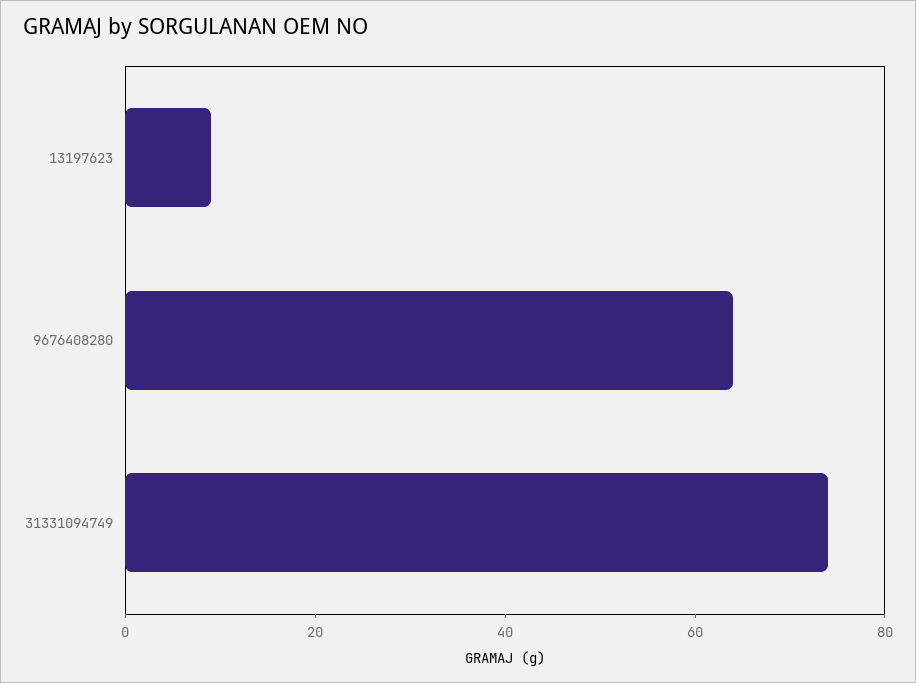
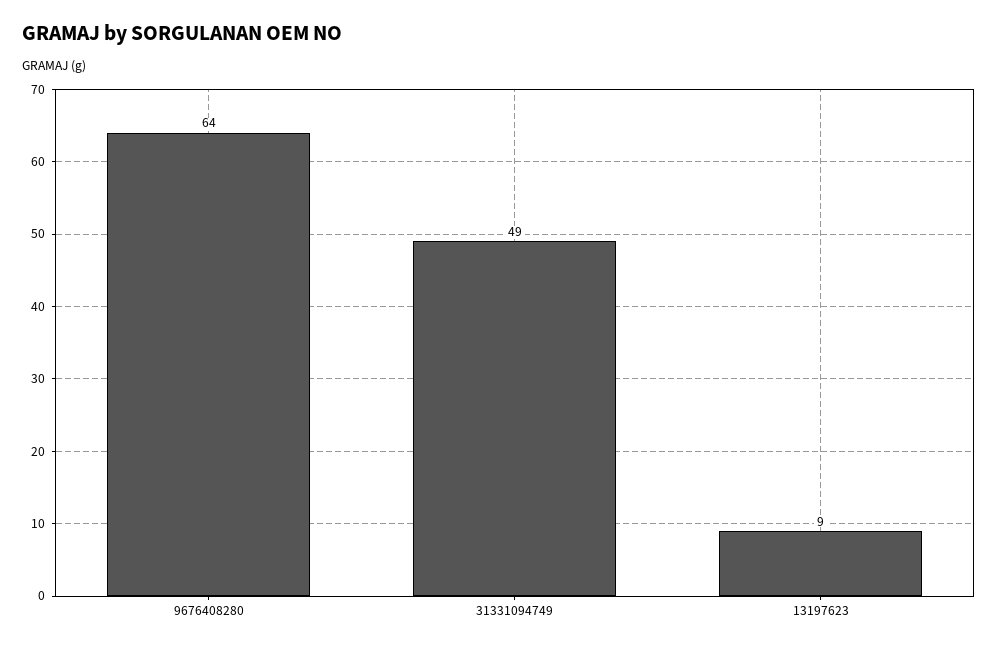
  {
    "13197623": 9,
    "9676408280": 64,
-   "31331094749": 75
+   "31331094749": 49
  }

